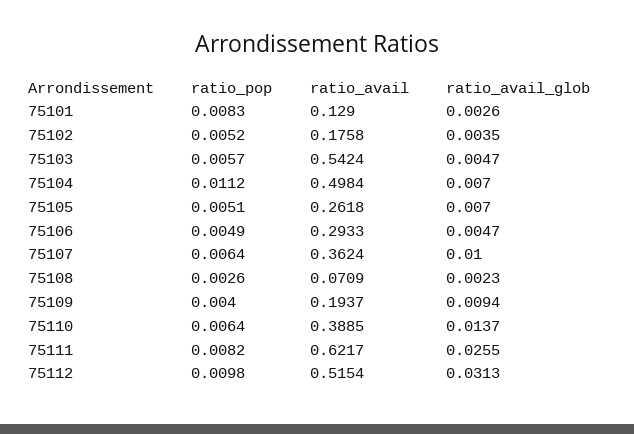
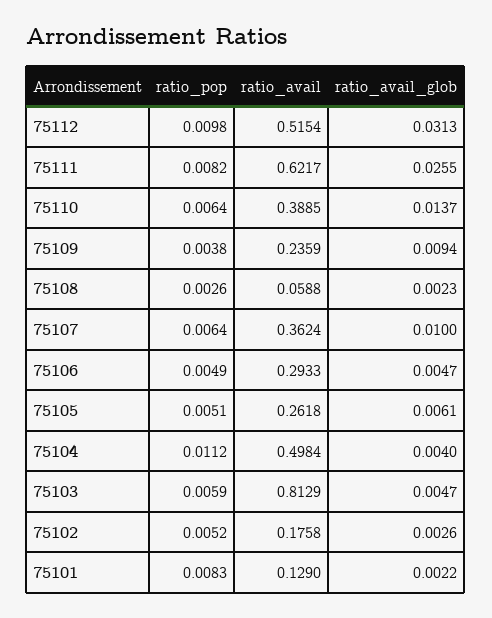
  {
    "ratio_pop": {
      "75101": 0.0083,
      "75102": 0.0052,
-     "75103": 0.0057,
+     "75103": 0.0059,
      "75104": 0.0112,
      "75105": 0.0051,
      "75106": 0.0049,
      "75107": 0.0064,
      "75108": 0.0026,
-     "75109": 0.004,
+     "75109": 0.0038,
      "75110": 0.0064,
      "75111": 0.0082,
      "75112": 0.0098
    },
    "ratio_avail": {
      "75101": 0.129,
      "75102": 0.1758,
-     "75103": 0.5424,
+     "75103": 0.8129,
      "75104": 0.4984,
      "75105": 0.2618,
      "75106": 0.2933,
      "75107": 0.3624,
-     "75108": 0.0709,
+     "75108": 0.0588,
-     "75109": 0.1937,
+     "75109": 0.2359,
      "75110": 0.3885,
      "75111": 0.6217,
      "75112": 0.5154
    },
    "ratio_avail_glob": {
-     "75101": 0.0026,
+     "75101": 0.0022,
-     "75102": 0.0035,
+     "75102": 0.0026,
      "75103": 0.0047,
-     "75104": 0.007,
+     "75104": 0.004,
-     "75105": 0.007,
+     "75105": 0.0061,
      "75106": 0.0047,
      "75107": 0.01,
      "75108": 0.0023,
      "75109": 0.0094,
      "75110": 0.0137,
      "75111": 0.0255,
      "75112": 0.0313
    }
  }

